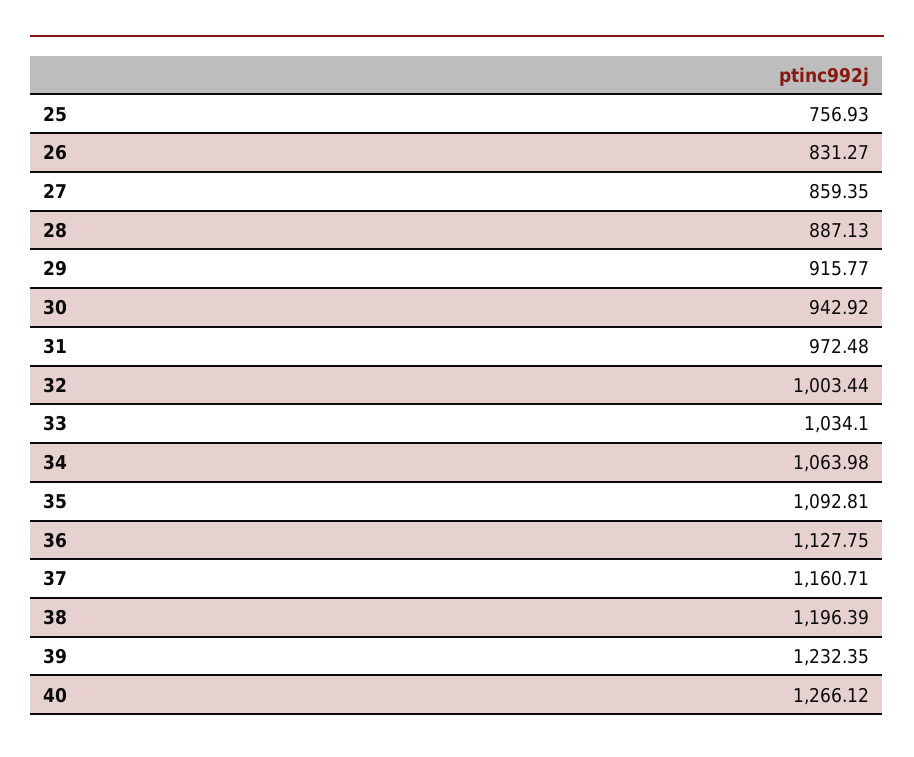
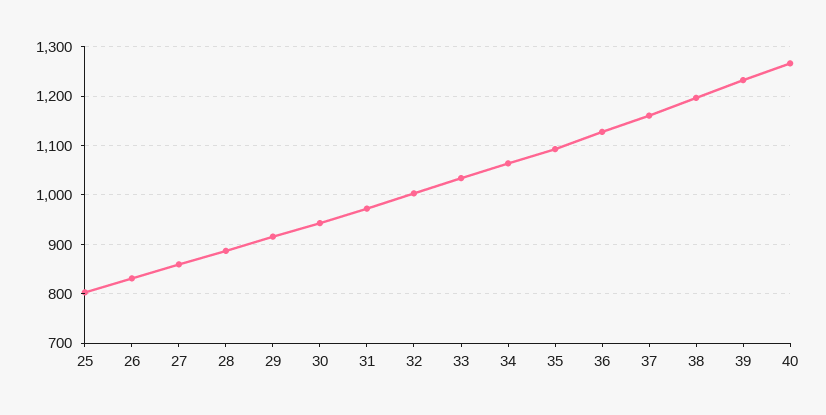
  {
-   "25": 756.93,
+   "25": 800,
    "26": 831.27,
    "27": 859.35,
    "28": 887.13,
    "29": 915.77,
    "30": 942.92,
    "31": 972.48,
    "32": 1003.44,
    "33": 1034.1,
    "34": 1063.98,
    "35": 1092.81,
    "36": 1127.75,
    "37": 1160.71,
    "38": 1196.39,
    "39": 1232.35,
    "40": 1266.12
  }

